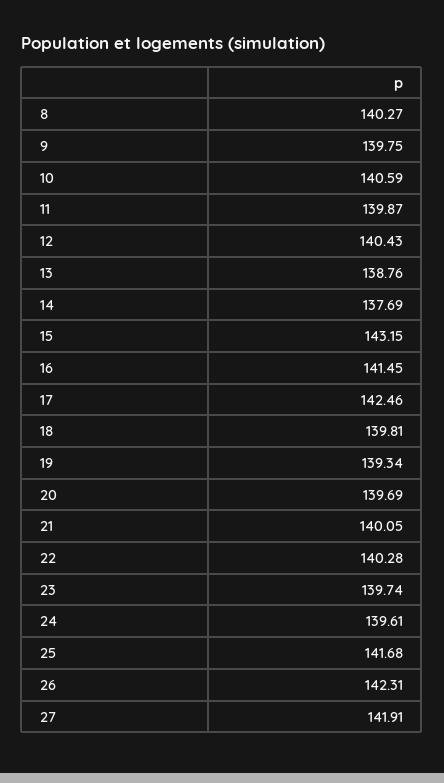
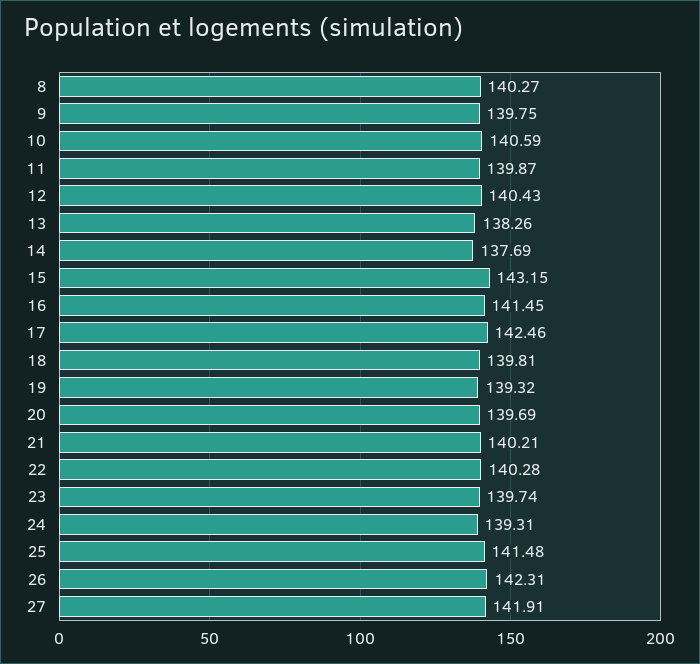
  {
    "8": 140.27,
    "9": 139.75,
    "10": 140.59,
    "11": 139.87,
    "12": 140.43,
-   "13": 138.76,
+   "13": 138.26,
    "14": 137.69,
    "15": 143.15,
    "16": 141.45,
    "17": 142.46,
    "18": 139.81,
-   "19": 139.34,
+   "19": 139.32,
    "20": 139.69,
-   "21": 140.05,
+   "21": 140.21,
    "22": 140.28,
    "23": 139.74,
-   "24": 139.61,
+   "24": 139.31,
-   "25": 141.68,
+   "25": 141.48,
    "26": 142.31,
    "27": 141.91
  }

